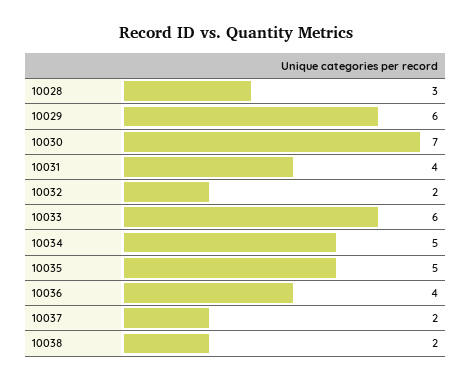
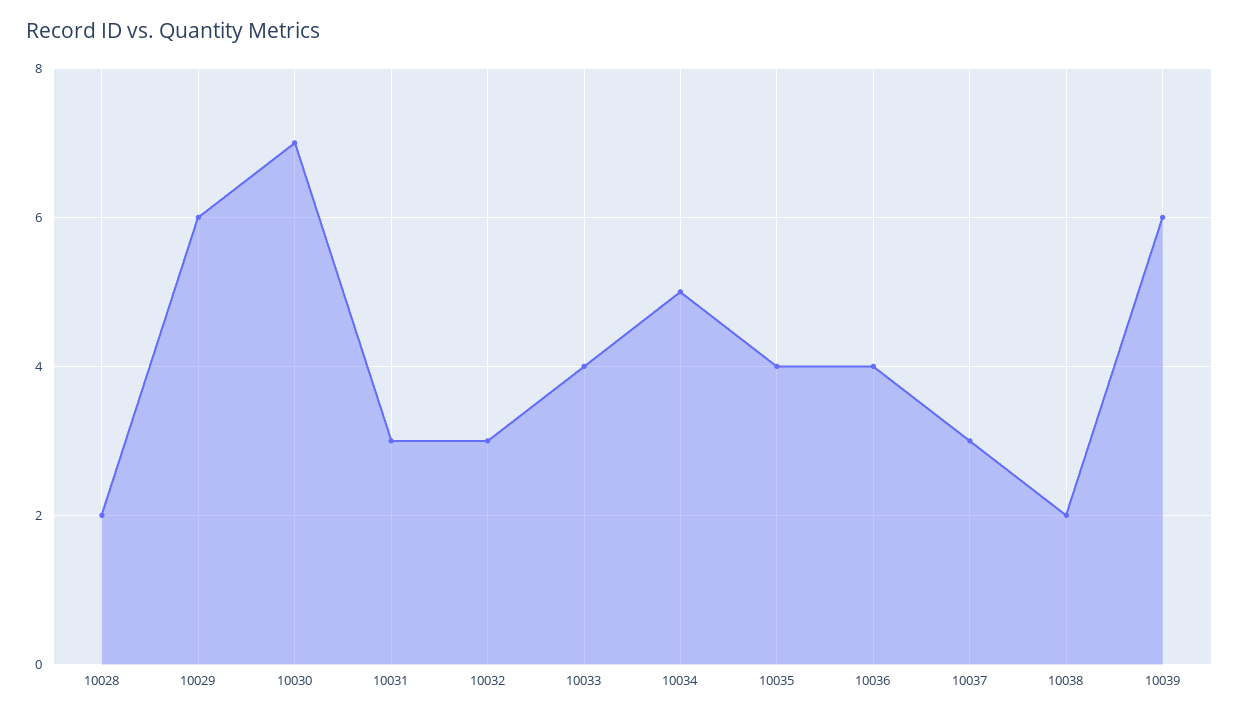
  {
-   "10028": 3,
+   "10028": 2,
    "10029": 6,
    "10030": 7,
-   "10031": 4,
+   "10031": 3,
-   "10032": 2,
+   "10032": 3,
-   "10033": 6,
+   "10033": 4,
    "10034": 5,
-   "10035": 5,
+   "10035": 4,
    "10036": 4,
-   "10037": 2,
+   "10037": 3,
-   "10038": 2
+   "10038": 2,
+   "10039": 6
  }

